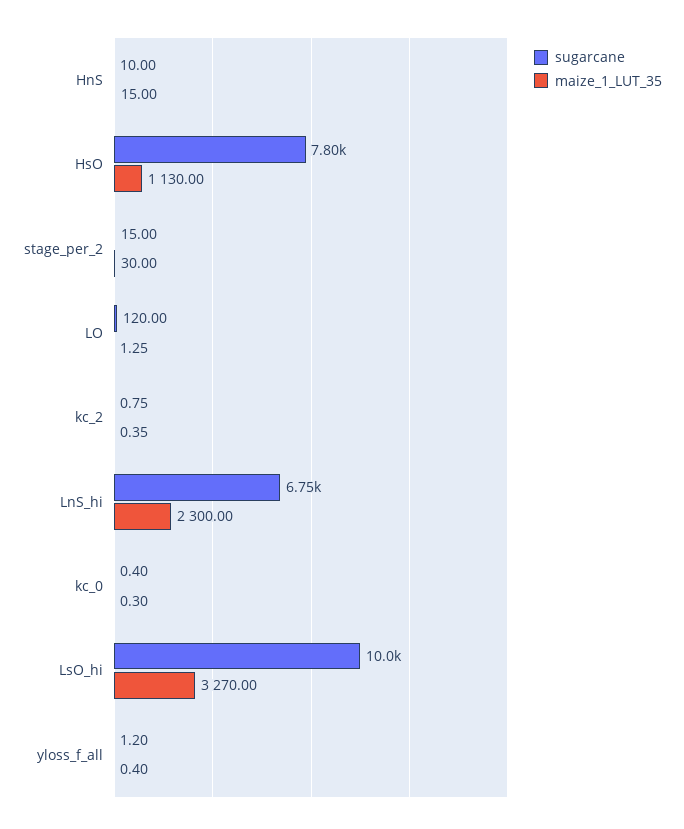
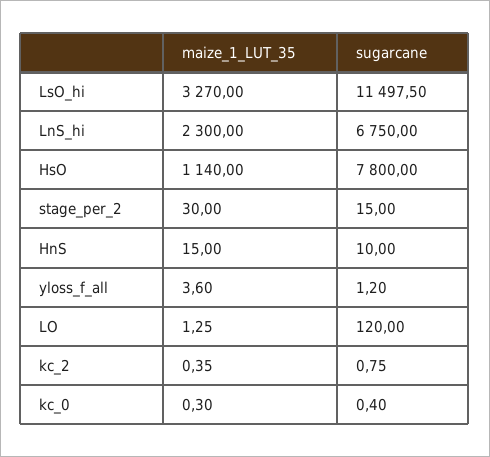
  {
    "sugarcane": {
      "HnS": 10,
      "HsO": 7800,
      "stage_per_2": 15,
      "LO": 120,
      "kc_2": 0.75,
      "LnS_hi": 6750,
      "kc_0": 0.4,
-     "LsO_hi": 10000,
+     "LsO_hi": 11497.5,
      "yloss_f_all": 1.2
    },
    "maize_1_LUT_35": {
      "HnS": 15,
-     "HsO": 1130,
+     "HsO": 1140,
      "stage_per_2": 30,
      "LO": 1.25,
      "kc_2": 0.35,
      "LnS_hi": 2300,
      "kc_0": 0.3,
      "LsO_hi": 3270,
-     "yloss_f_all": 0.4
+     "yloss_f_all": 3.6
    }
  }

